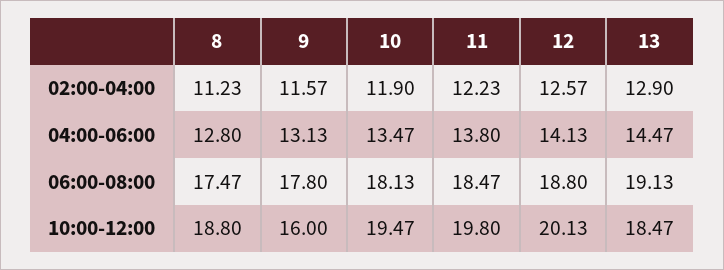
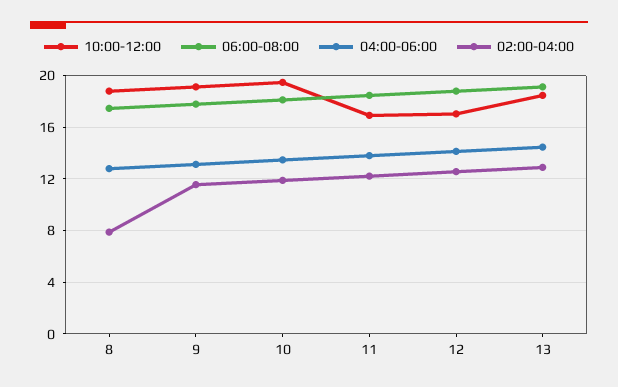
  {
    "02:00-04:00": {
-     "8": 11.23,
+     "8": 8,
      "9": 11.57,
      "10": 11.9,
      "11": 12.23,
      "12": 12.57,
      "13": 12.9
    },
    "04:00-06:00": {
      "8": 12.8,
      "9": 13.13,
      "10": 13.47,
      "11": 13.8,
      "12": 14.13,
      "13": 14.47
    },
    "06:00-08:00": {
      "8": 17.47,
      "9": 17.8,
      "10": 18.13,
      "11": 18.47,
      "12": 18.8,
      "13": 19.13
    },
    "10:00-12:00": {
      "8": 18.8,
-     "9": 16,
+     "9": 19,
      "10": 19.47,
-     "11": 19.8,
+     "11": 17,
-     "12": 20.13,
+     "12": 17,
      "13": 18.47
    }
  }

